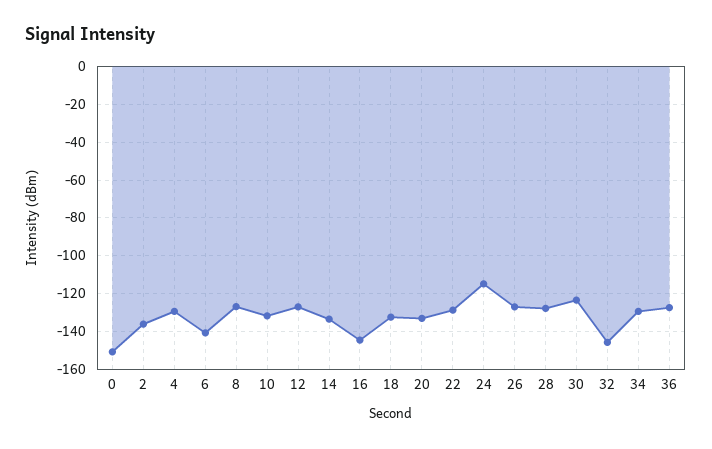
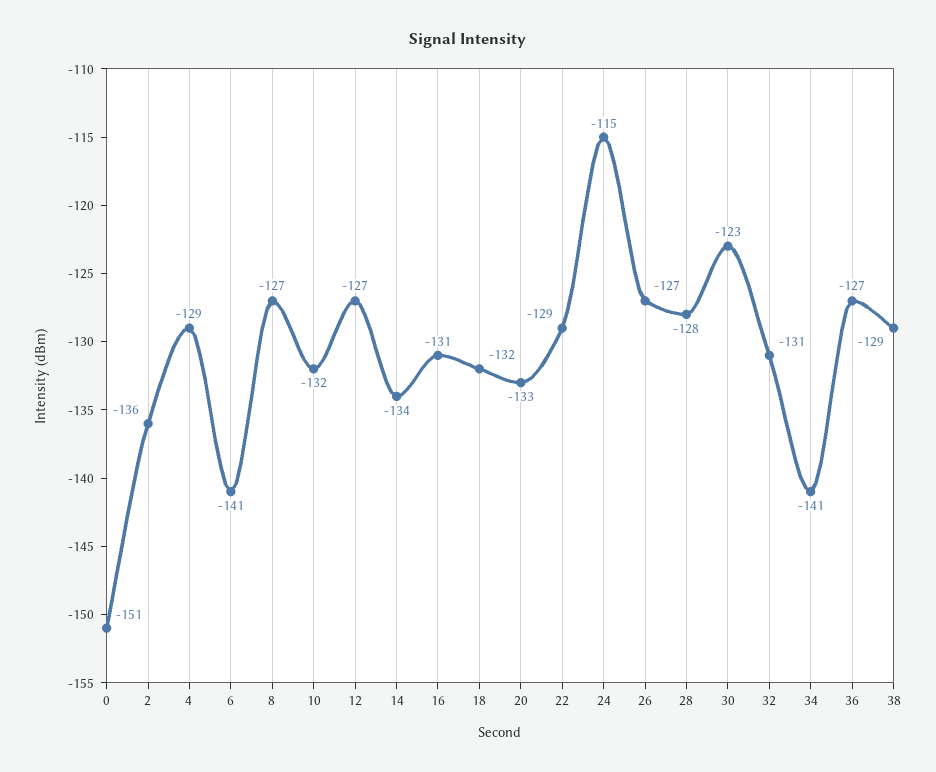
  {
    "0": -151,
    "2": -136,
    "4": -129,
    "6": -141,
    "8": -127,
    "10": -132,
    "12": -127,
    "14": -134,
-   "16": -145,
+   "16": -131,
    "18": -132,
    "20": -133,
    "22": -129,
    "24": -115,
    "26": -127,
    "28": -128,
    "30": -123,
-   "32": -145,
+   "32": -131,
-   "34": -130,
+   "34": -141,
-   "36": -127
+   "36": -127,
+   "38": -129
  }

